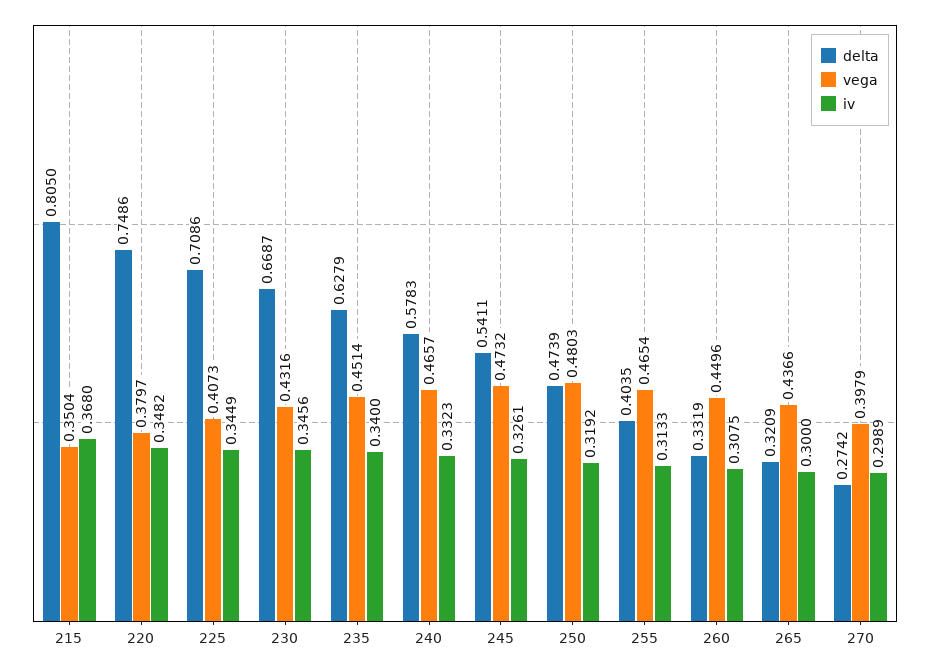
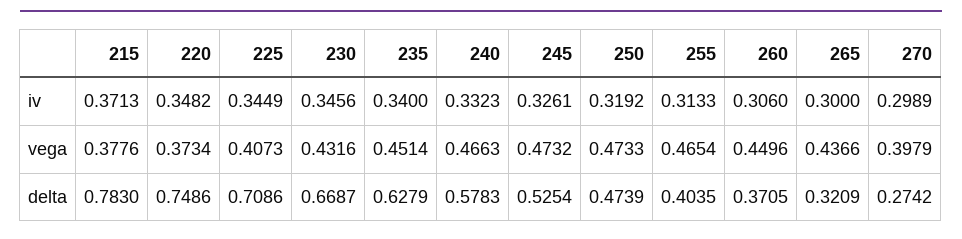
  {
    "delta": {
-     "215": 0.805,
+     "215": 0.783,
      "220": 0.7486,
      "225": 0.7086,
      "230": 0.6687,
      "235": 0.6279,
      "240": 0.5783,
-     "245": 0.5411,
+     "245": 0.5254,
      "250": 0.4739,
      "255": 0.4035,
-     "260": 0.3319,
+     "260": 0.3705,
      "265": 0.3209,
      "270": 0.2742
    },
    "vega": {
-     "215": 0.3504,
+     "215": 0.3776,
-     "220": 0.3797,
+     "220": 0.3734,
      "225": 0.4073,
      "230": 0.4316,
      "235": 0.4514,
-     "240": 0.4657,
+     "240": 0.4663,
      "245": 0.4732,
-     "250": 0.4803,
+     "250": 0.4733,
      "255": 0.4654,
      "260": 0.4496,
      "265": 0.4366,
      "270": 0.3979
    },
    "iv": {
-     "215": 0.368,
+     "215": 0.3713,
      "220": 0.3482,
      "225": 0.3449,
      "230": 0.3456,
      "235": 0.34,
      "240": 0.3323,
      "245": 0.3261,
      "250": 0.3192,
      "255": 0.3133,
-     "260": 0.3075,
+     "260": 0.306,
      "265": 0.3,
      "270": 0.2989
    }
  }

